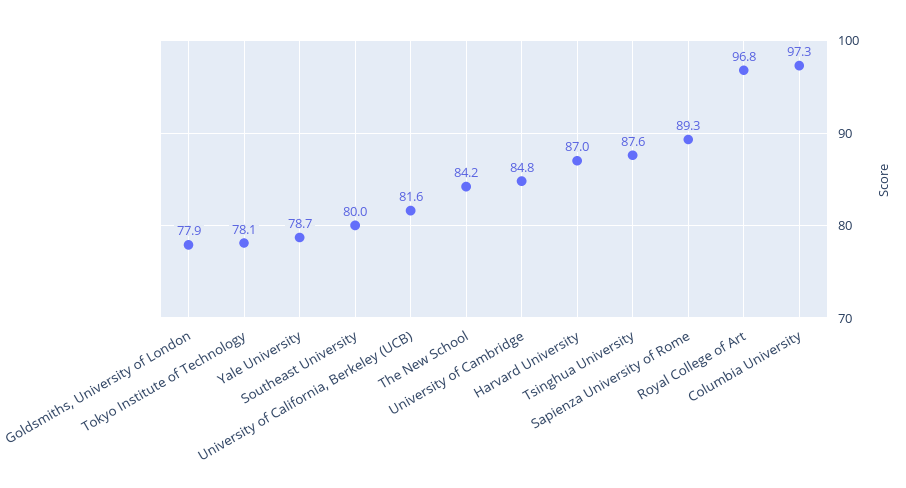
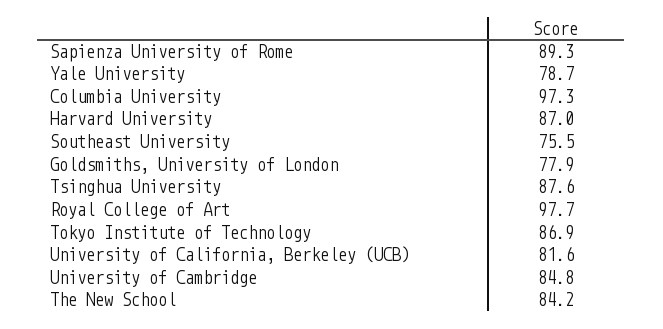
  {
    "Goldsmiths, University of London": 77.9,
-   "Tokyo Institute of Technology": 78.1,
+   "Tokyo Institute of Technology": 86.9,
    "Yale University": 78.7,
-   "Southeast University": 80,
+   "Southeast University": 75.5,
    "University of California, Berkeley (UCB)": 81.6,
    "The New School": 84.2,
    "University of Cambridge": 84.8,
    "Harvard University": 87,
    "Tsinghua University": 87.6,
    "Sapienza University of Rome": 89.3,
-   "Royal College of Art": 96.8,
+   "Royal College of Art": 97.7,
    "Columbia University": 97.3
  }

